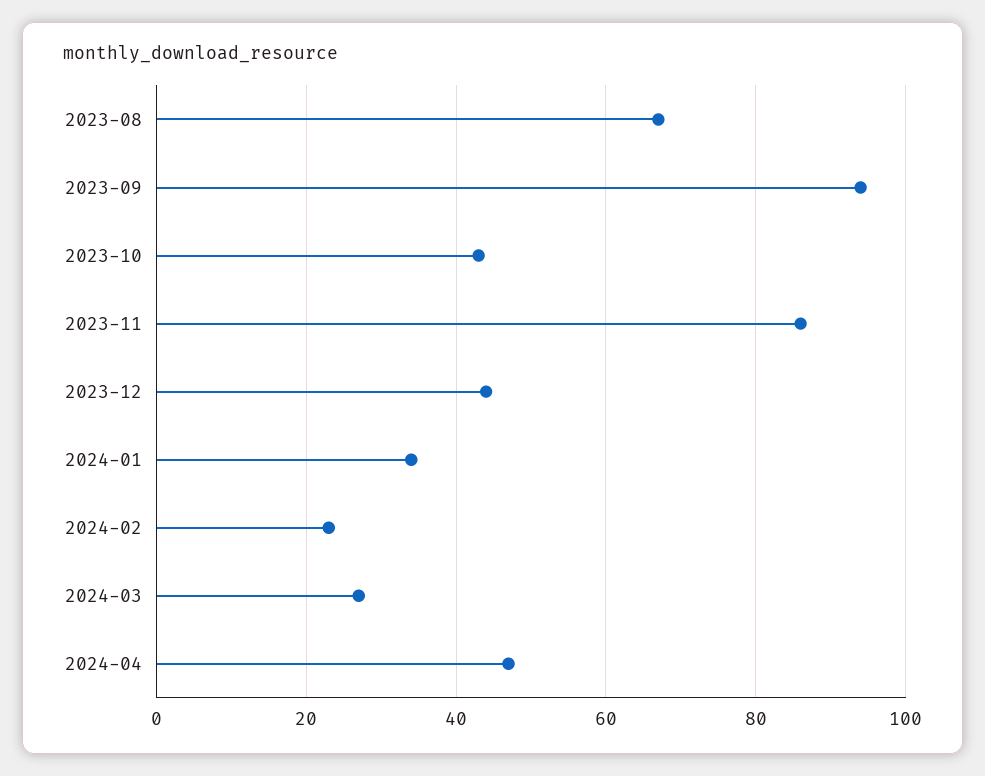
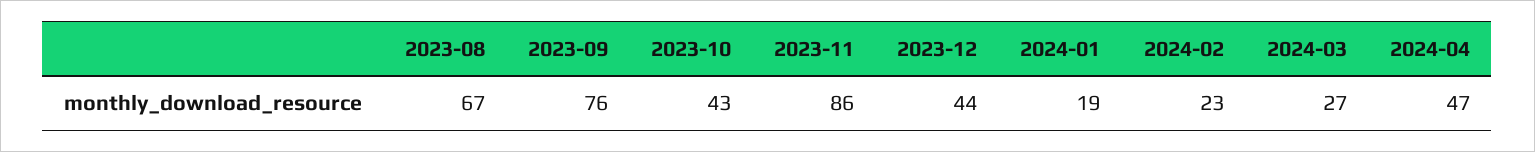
  {
    "2023-08": 67,
-   "2023-09": 95,
+   "2023-09": 76,
    "2023-10": 43,
    "2023-11": 86,
    "2023-12": 44,
-   "2024-01": 35,
+   "2024-01": 19,
    "2024-02": 23,
    "2024-03": 27,
    "2024-04": 47
  }

